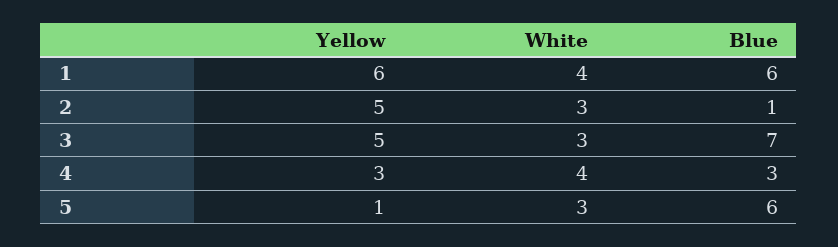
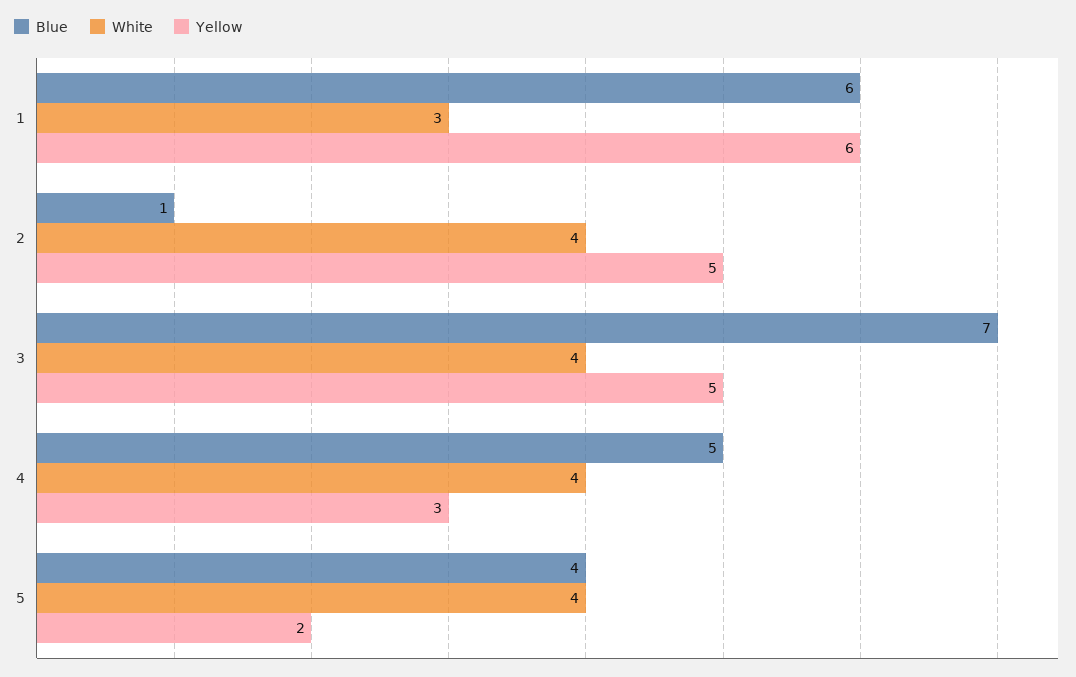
  {
    "Yellow": {
      "1": 6,
      "2": 5,
      "3": 5,
      "4": 3,
-     "5": 1
+     "5": 2
    },
    "White": {
-     "1": 4,
+     "1": 3,
-     "2": 3,
+     "2": 4,
-     "3": 3,
+     "3": 4,
      "4": 4,
-     "5": 3
+     "5": 4
    },
    "Blue": {
      "1": 6,
      "2": 1,
      "3": 7,
-     "4": 3,
+     "4": 5,
-     "5": 6
+     "5": 4
    }
  }

